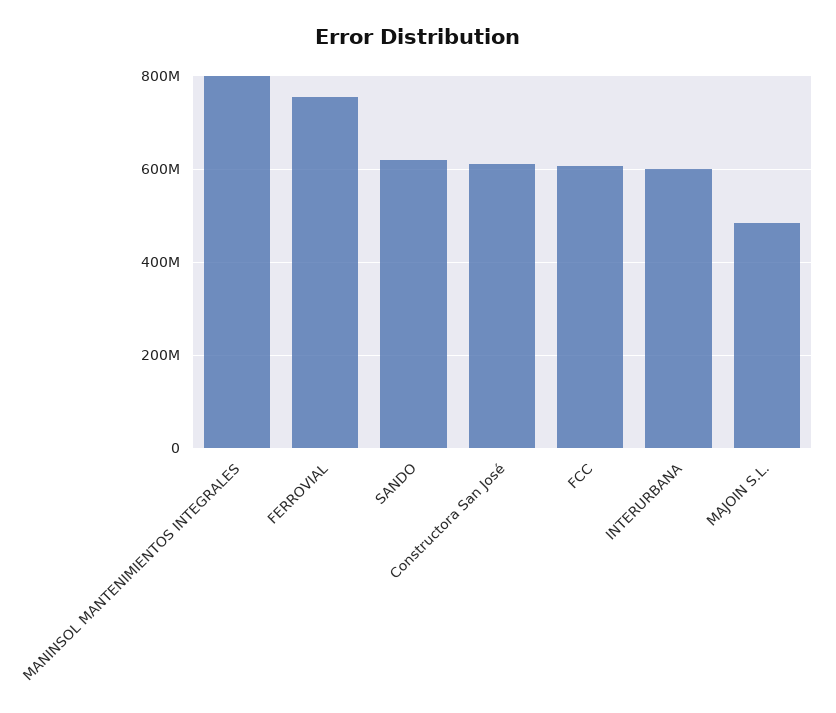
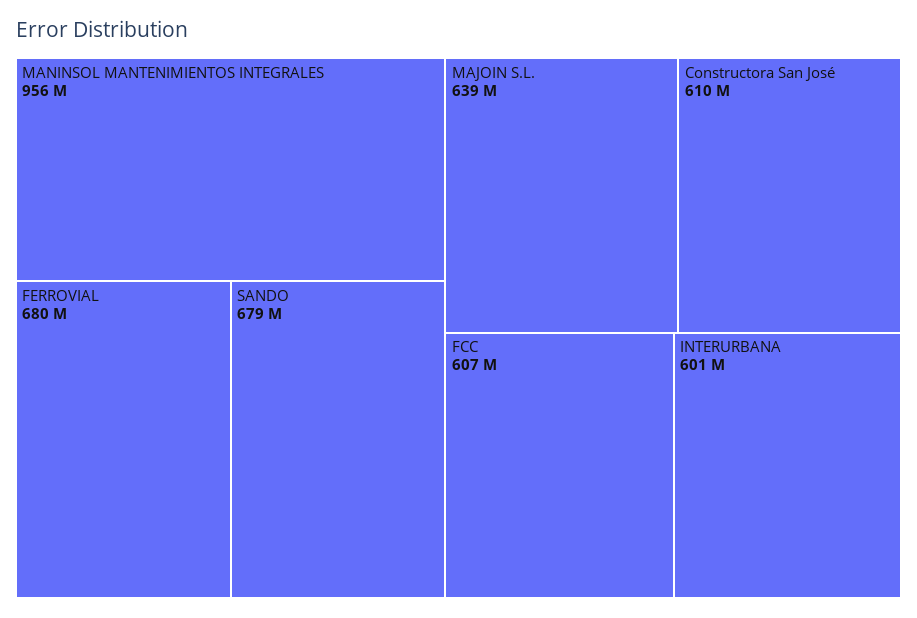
  {
-   "MANINSOL MANTENIMIENTOS INTEGRALES": 800000000,
+   "MANINSOL MANTENIMIENTOS INTEGRALES": 956000000,
-   "FERROVIAL": 760000000,
+   "FERROVIAL": 680000000,
-   "SANDO": 620000000,
+   "SANDO": 679000000,
    "Constructora San José": 610000000,
    "FCC": 607000000,
    "INTERURBANA": 601000000,
-   "MAJOIN S.L.": 480000000
+   "MAJOIN S.L.": 639000000
  }

